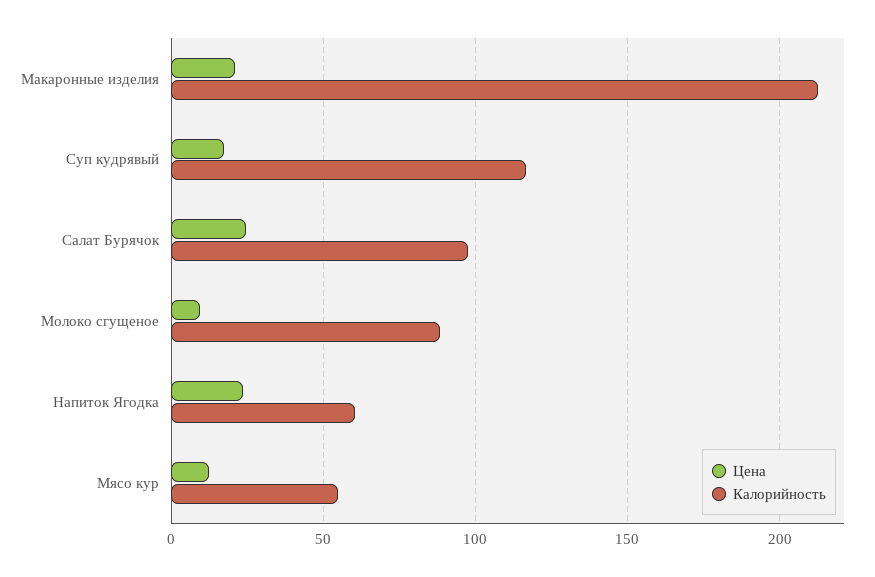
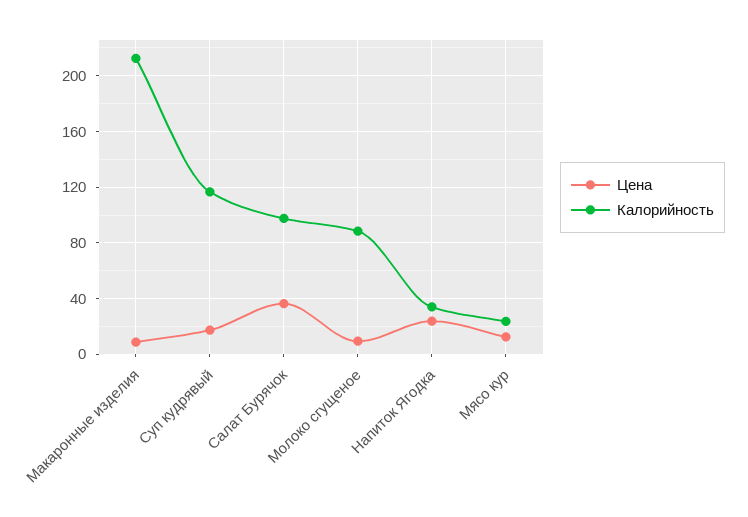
  {
    "Цена": {
-     "Макаронные изделия": 20,
+     "Макаронные изделия": 10,
      "Суп кудрявый": 15,
-     "Салат Бурячок": 25,
+     "Салат Бурячок": 35,
      "Молоко сгущеное": 10,
      "Напиток Ягодка": 25,
      "Мясо кур": 15
    },
    "Калорийность": {
      "Макаронные изделия": 215,
      "Суп кудрявый": 115,
      "Салат Бурячок": 100,
      "Молоко сгущеное": 90,
-     "Напиток Ягодка": 60,
+     "Напиток Ягодка": 35,
-     "Мясо кур": 55
+     "Мясо кур": 25
    }
  }

